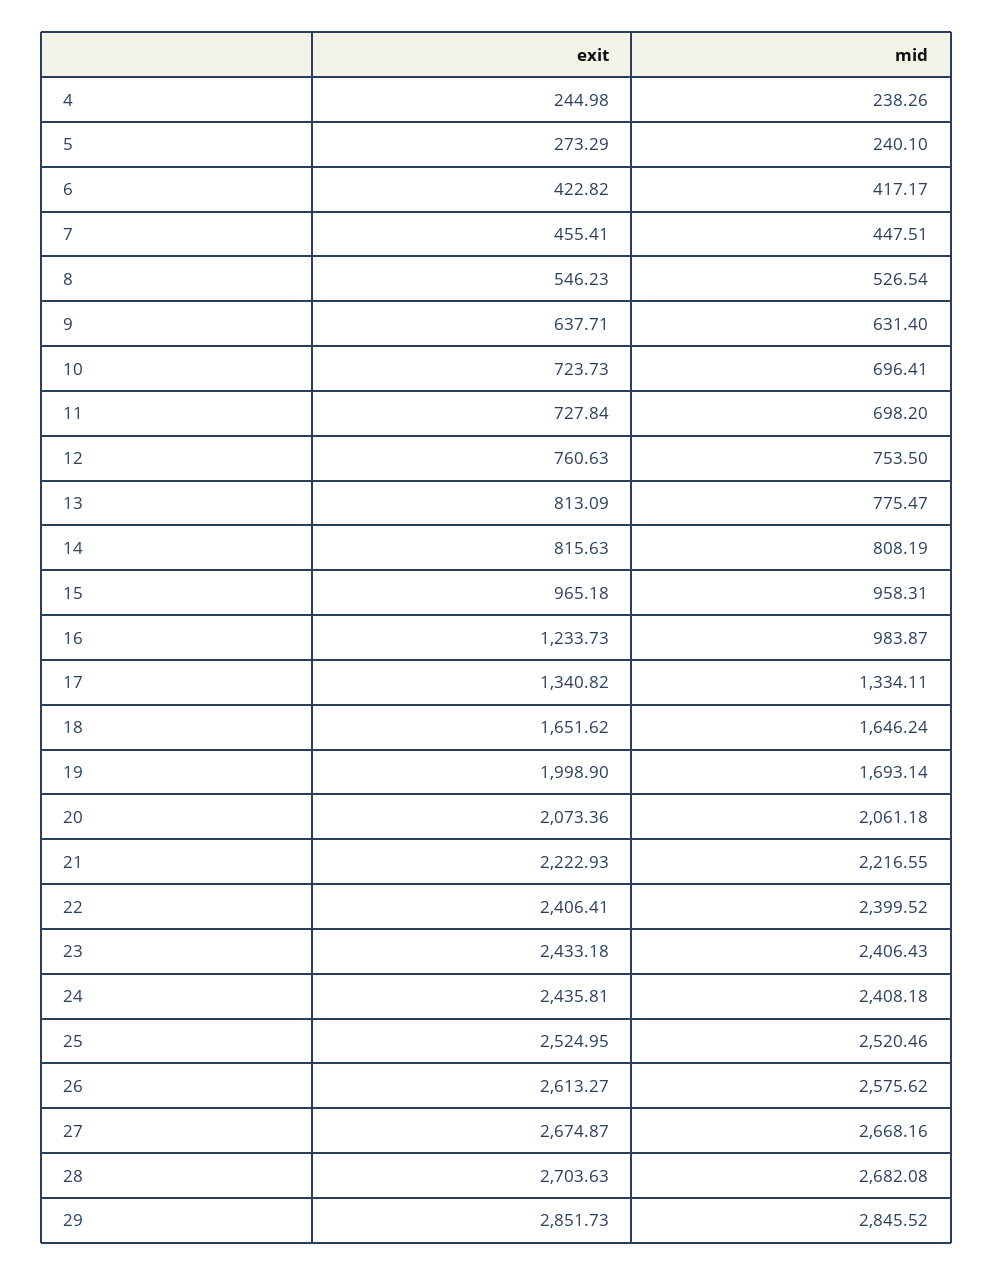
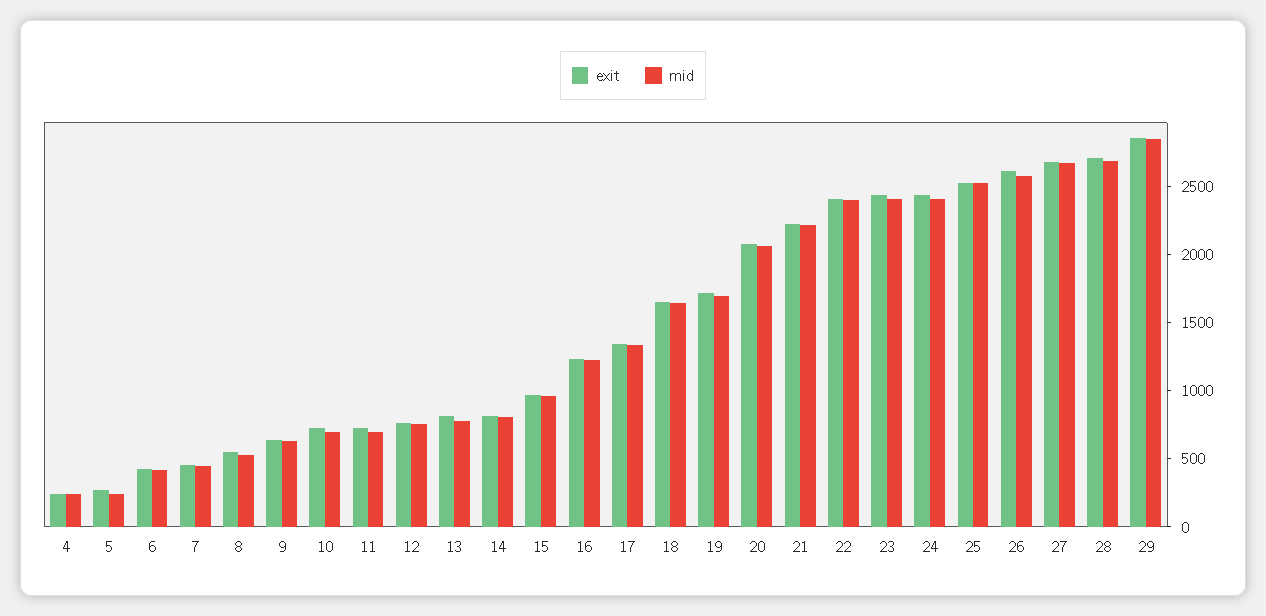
  {
    "exit": {
      "4": 244.98,
      "5": 273.29,
      "6": 422.82,
      "7": 455.41,
      "8": 546.23,
      "9": 637.71,
      "10": 723.73,
      "11": 727.84,
      "12": 760.63,
      "13": 813.09,
      "14": 815.63,
      "15": 965.18,
      "16": 1233.73,
      "17": 1340.82,
      "18": 1651.62,
-     "19": 1998.9,
+     "19": 1700,
      "20": 2073.36,
      "21": 2222.93,
      "22": 2406.41,
      "23": 2433.18,
      "24": 2435.81,
      "25": 2524.95,
      "26": 2613.27,
      "27": 2674.87,
      "28": 2703.63,
      "29": 2851.73
    },
    "mid": {
      "4": 238.26,
      "5": 240.1,
      "6": 417.17,
      "7": 447.51,
      "8": 526.54,
      "9": 631.4,
      "10": 696.41,
      "11": 698.2,
      "12": 753.5,
      "13": 775.47,
      "14": 808.19,
      "15": 958.31,
-     "16": 983.87,
+     "16": 1200,
      "17": 1334.11,
      "18": 1646.24,
      "19": 1693.14,
      "20": 2061.18,
      "21": 2216.55,
      "22": 2399.52,
      "23": 2406.43,
      "24": 2408.18,
      "25": 2520.46,
      "26": 2575.62,
      "27": 2668.16,
      "28": 2682.08,
      "29": 2845.52
    }
  }

